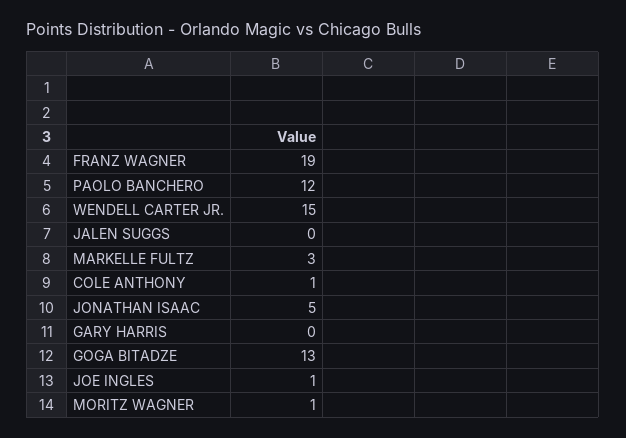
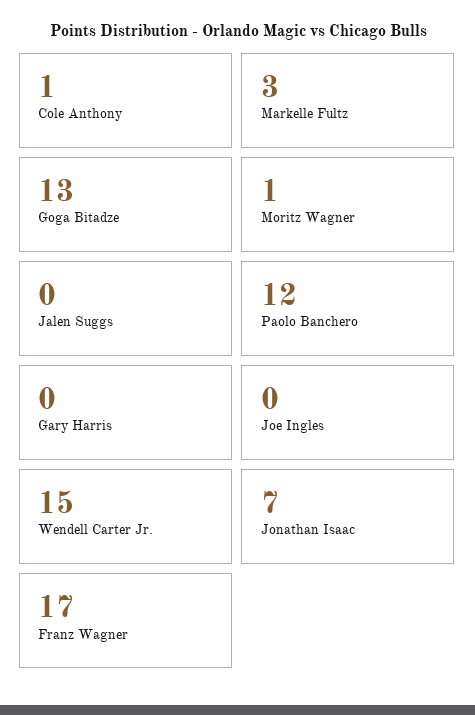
  {
-   "FRANZ WAGNER": 19,
+   "FRANZ WAGNER": 17,
    "PAOLO BANCHERO": 12,
    "WENDELL CARTER JR.": 15,
    "JALEN SUGGS": 0,
    "MARKELLE FULTZ": 3,
    "COLE ANTHONY": 1,
-   "JONATHAN ISAAC": 5,
+   "JONATHAN ISAAC": 7,
    "GARY HARRIS": 0,
    "GOGA BITADZE": 13,
-   "JOE INGLES": 1,
+   "JOE INGLES": 0,
    "MORITZ WAGNER": 1
  }

